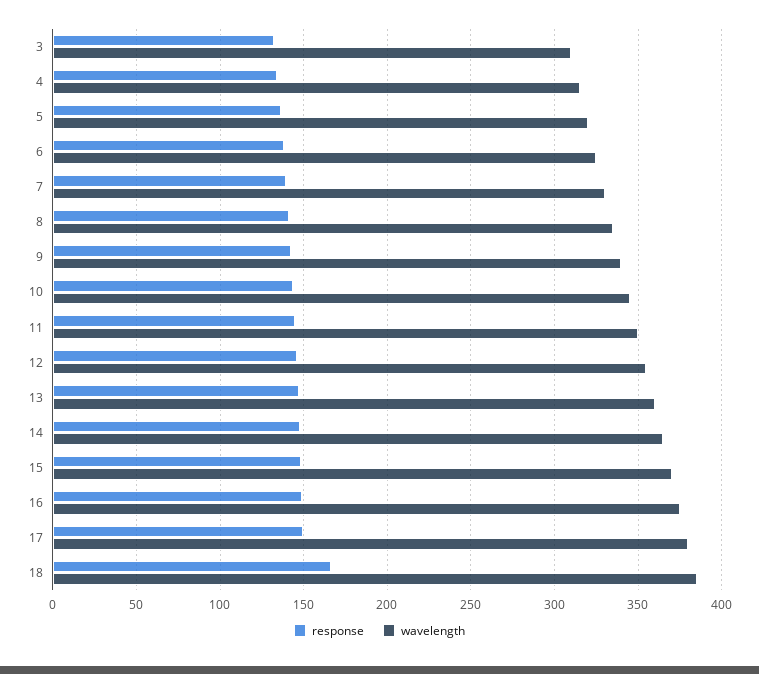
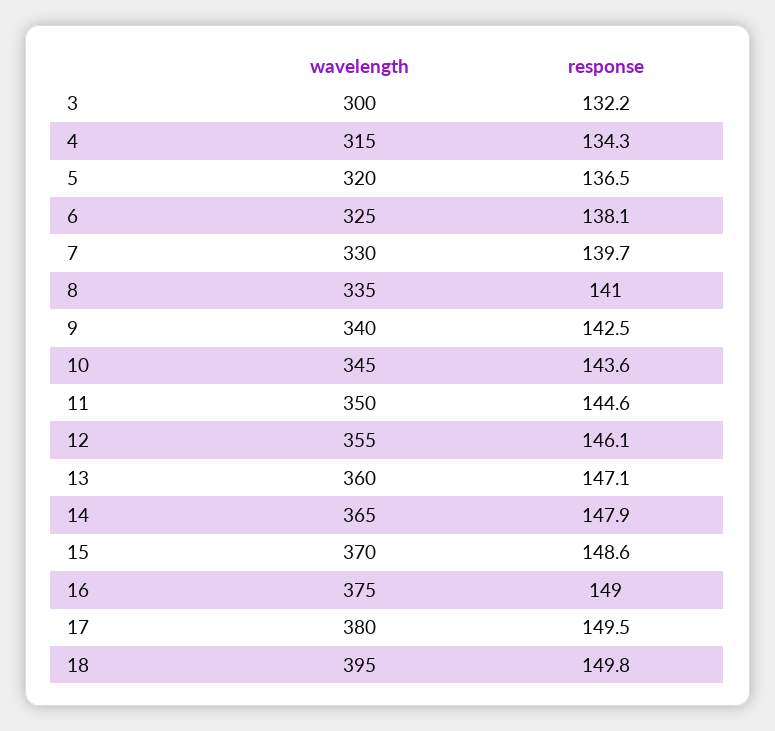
  {
    "response": {
      "3": 132.2,
      "4": 134.3,
      "5": 136.5,
      "6": 138.1,
      "7": 139.7,
      "8": 141,
      "9": 142.5,
      "10": 143.6,
      "11": 144.6,
      "12": 146.1,
      "13": 147.1,
      "14": 147.9,
      "15": 148.6,
      "16": 149,
      "17": 149.5,
-     "18": 165
+     "18": 149.8
    },
    "wavelength": {
-     "3": 310,
+     "3": 300,
      "4": 315,
      "5": 320,
      "6": 325,
      "7": 330,
      "8": 335,
      "9": 340,
      "10": 345,
      "11": 350,
      "12": 355,
      "13": 360,
      "14": 365,
      "15": 370,
      "16": 375,
      "17": 380,
-     "18": 385
+     "18": 395
    }
  }

